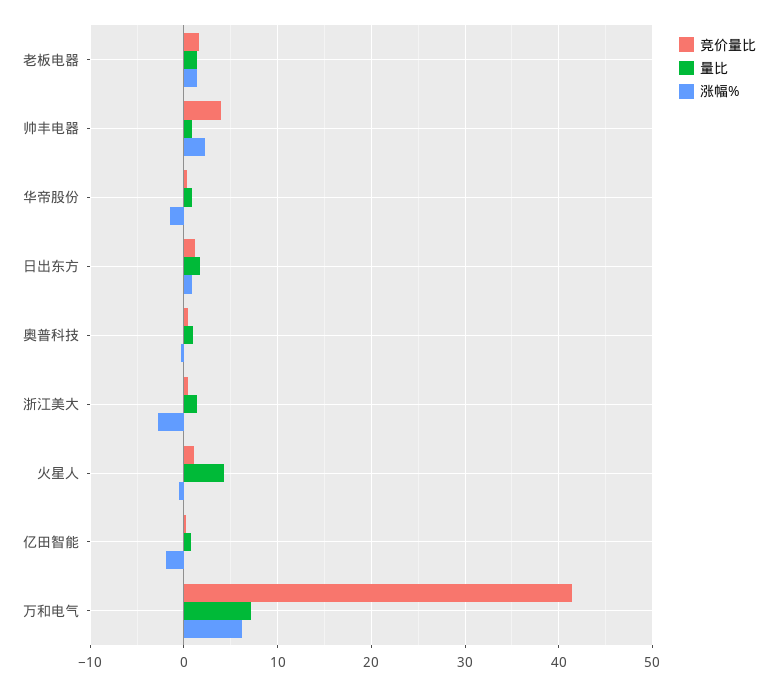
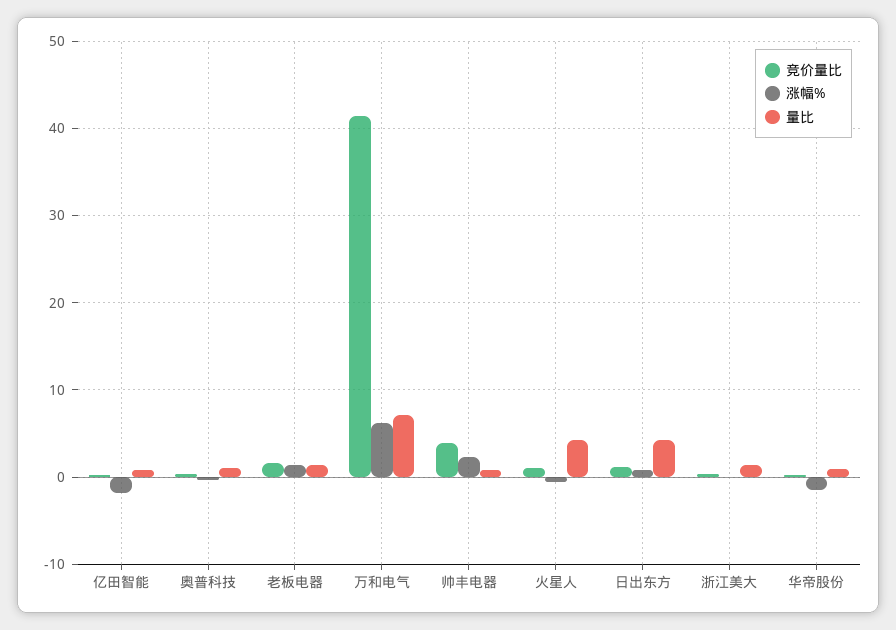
  {
    "竞价量比": {
      "老板电器": 2,
      "帅丰电器": 4,
      "华帝股份": 0,
      "日出东方": 1,
      "奥普科技": 0,
      "浙江美大": 0,
      "火星人": 1,
      "亿田智能": 0,
      "万和电气": 41
    },
    "量比": {
      "老板电器": 1,
      "帅丰电器": 1,
      "华帝股份": 1,
-     "日出东方": 2,
+     "日出东方": 4,
      "奥普科技": 1,
      "浙江美大": 1,
      "火星人": 4,
      "亿田智能": 1,
      "万和电气": 7
    },
    "涨幅%": {
      "老板电器": 1,
      "帅丰电器": 2,
      "华帝股份": -1,
      "日出东方": 1,
      "奥普科技": 0,
-     "浙江美大": -3,
+     "浙江美大": 0,
      "火星人": -1,
      "亿田智能": -2,
      "万和电气": 6
    }
  }

